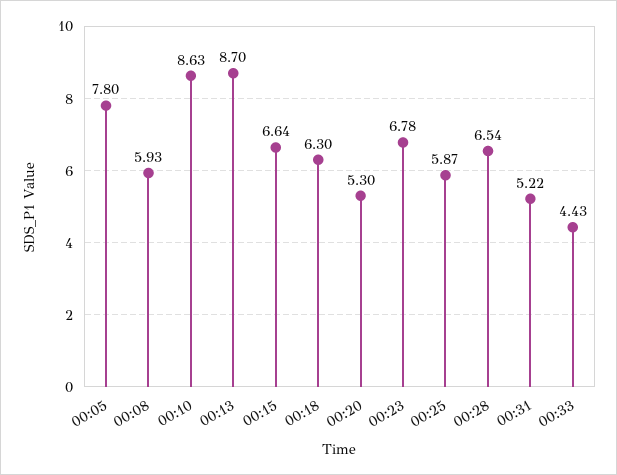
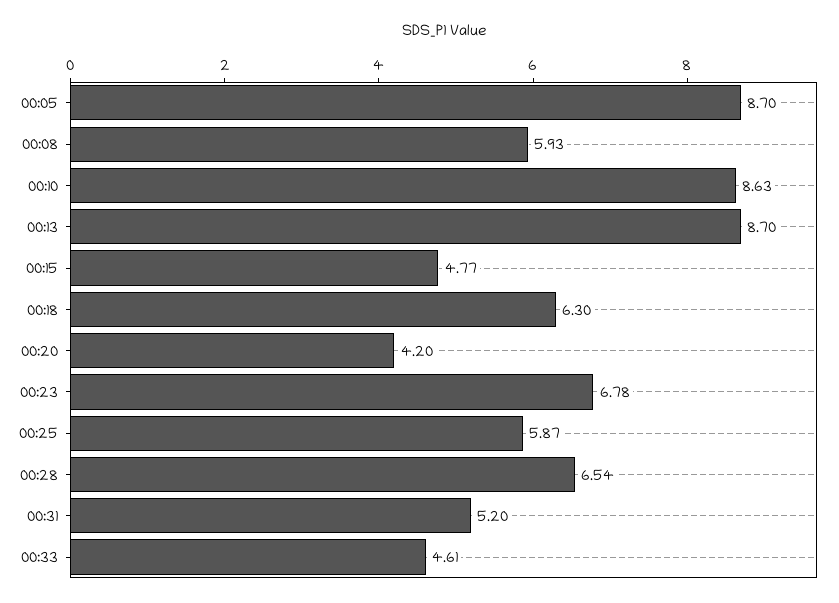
  {
-   "00:05": 7.8,
+   "00:05": 8.7,
    "00:08": 5.93,
    "00:10": 8.63,
    "00:13": 8.7,
-   "00:15": 6.64,
+   "00:15": 4.77,
    "00:18": 6.3,
-   "00:20": 5.3,
+   "00:20": 4.2,
    "00:23": 6.78,
    "00:25": 5.87,
    "00:28": 6.54,
-   "00:31": 5.22,
+   "00:31": 5.2,
-   "00:33": 4.43
+   "00:33": 4.61
  }

